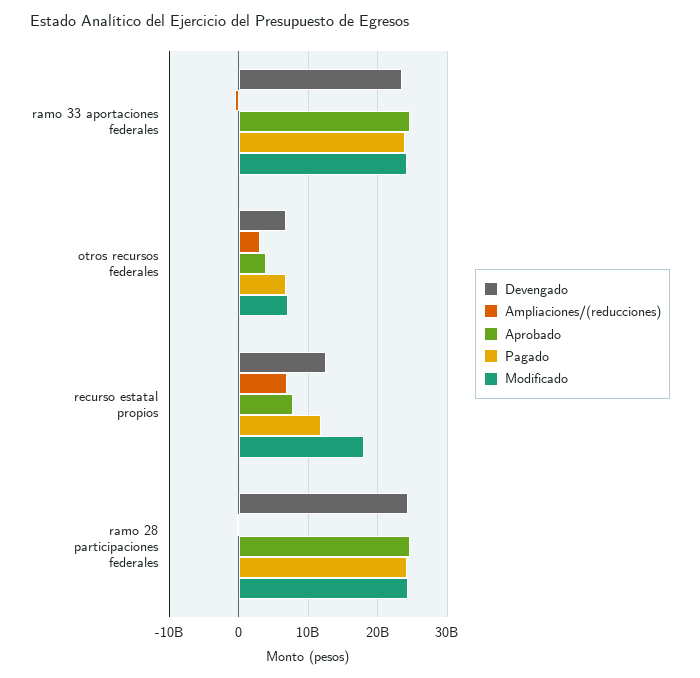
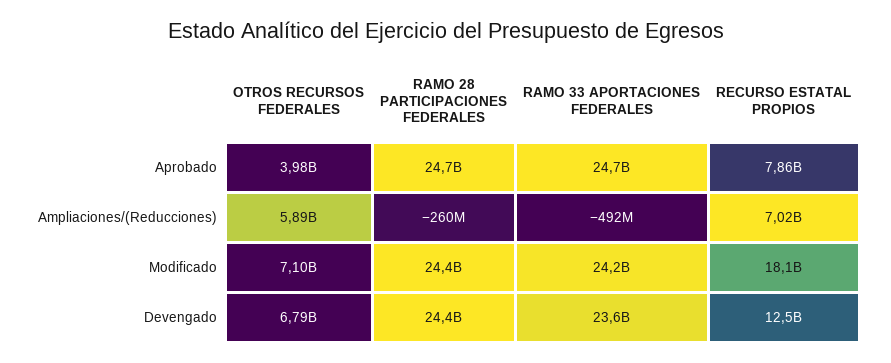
  {
    "Devengado": {
      "ramo 33 aportaciones federales": 23600000000,
      "otros recursos federales": 6790000000,
      "recurso estatal propios": 12500000000,
      "ramo 28 participaciones federales": 24400000000
    },
    "Ampliaciones/(reducciones)": {
      "ramo 33 aportaciones federales": -492000000,
-     "otros recursos federales": 3000000000,
+     "otros recursos federales": 5890000000,
      "recurso estatal propios": 7020000000,
      "ramo 28 participaciones federales": -260000000
    },
    "Aprobado": {
      "ramo 33 aportaciones federales": 24700000000,
      "otros recursos federales": 3980000000,
      "recurso estatal propios": 7860000000,
      "ramo 28 participaciones federales": 24700000000
    },
-   "Pagado": {
-     "ramo 33 aportaciones federales": 24000000000,
-     "otros recursos federales": 7000000000,
-     "recurso estatal propios": 12000000000,
-     "ramo 28 participaciones federales": 24000000000
-   },
    "Modificado": {
      "ramo 33 aportaciones federales": 24200000000,
      "otros recursos federales": 7100000000,
      "recurso estatal propios": 18100000000,
      "ramo 28 participaciones federales": 24400000000
    }
  }

